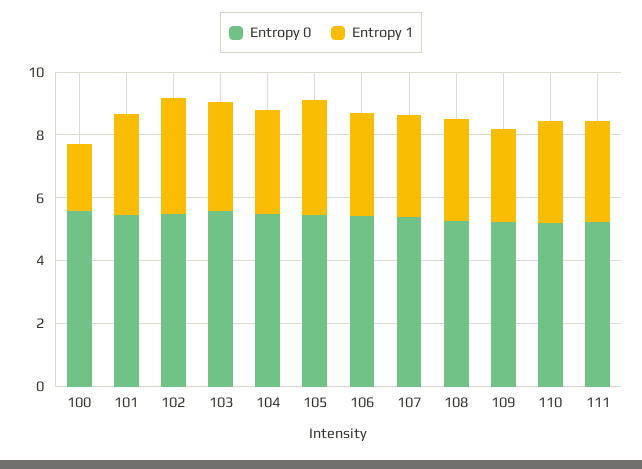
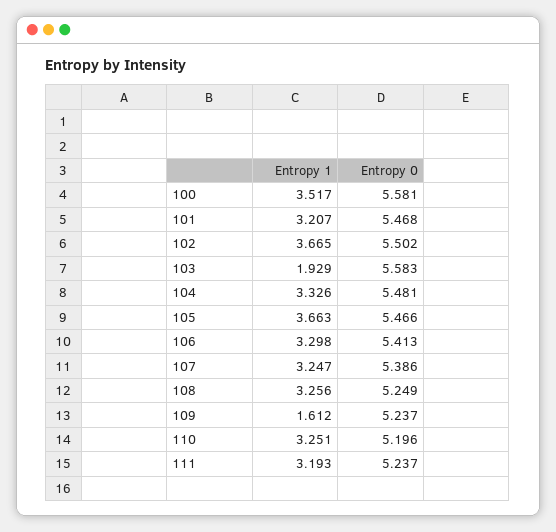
  {
    "Entropy 0": {
      "100": 5.581,
      "101": 5.468,
      "102": 5.502,
      "103": 5.583,
      "104": 5.481,
      "105": 5.466,
      "106": 5.413,
      "107": 5.386,
      "108": 5.249,
      "109": 5.237,
      "110": 5.196,
      "111": 5.237
    },
    "Entropy 1": {
-     "100": 2,
+     "100": 3.517,
      "101": 3.207,
      "102": 3.665,
-     "103": 3.5,
+     "103": 1.929,
      "104": 3.326,
      "105": 3.663,
      "106": 3.298,
      "107": 3.247,
      "108": 3.256,
-     "109": 3,
+     "109": 1.612,
      "110": 3.251,
      "111": 3.193
    }
  }

